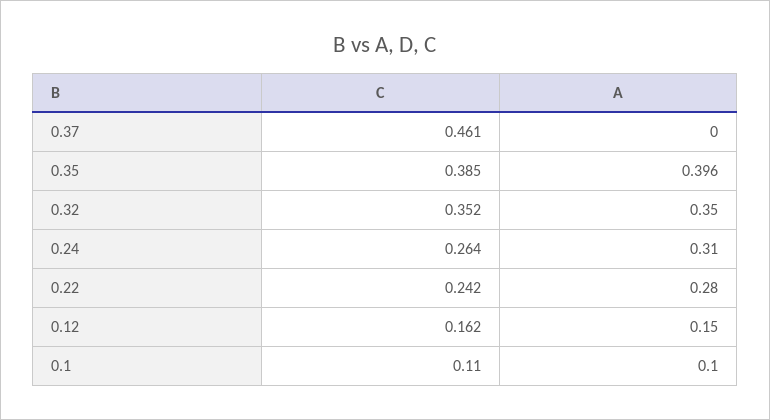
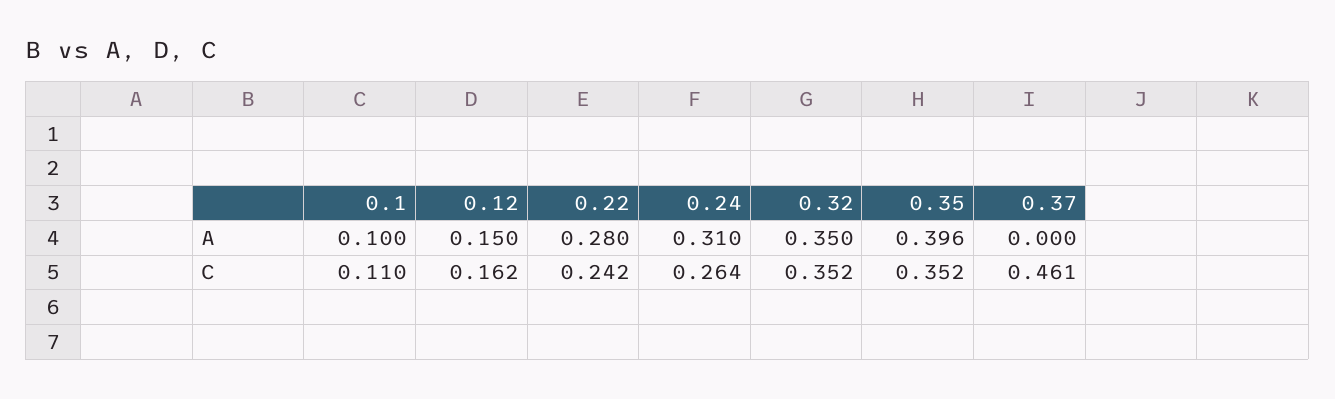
  {
    "C": {
      "0.37": 0.461,
-     "0.35": 0.385,
+     "0.35": 0.352,
      "0.32": 0.352,
      "0.24": 0.264,
      "0.22": 0.242,
      "0.12": 0.162,
      "0.1": 0.11
    },
    "A": {
      "0.37": 0,
      "0.35": 0.396,
      "0.32": 0.35,
      "0.24": 0.31,
      "0.22": 0.28,
      "0.12": 0.15,
      "0.1": 0.1
    }
  }

